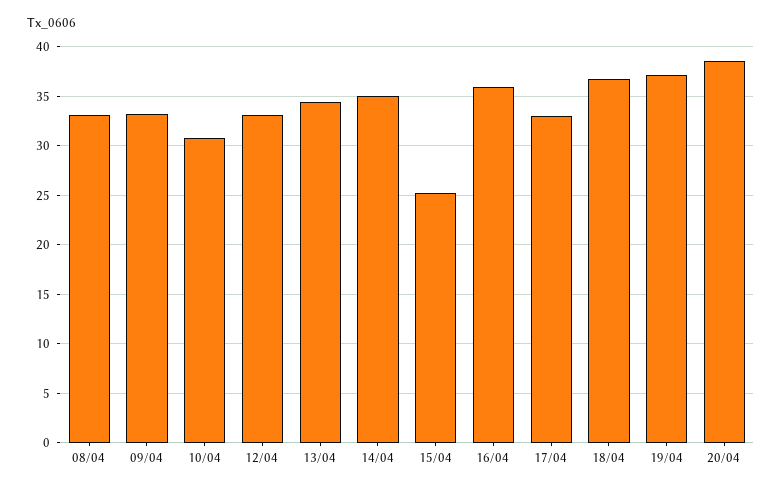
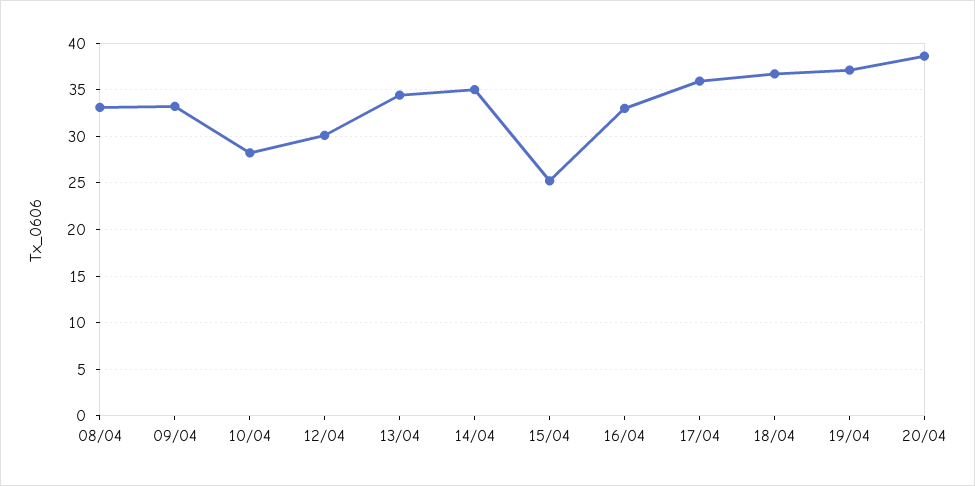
  {
    "08/04": 33,
    "09/04": 33,
-   "10/04": 31,
+   "10/04": 28,
-   "12/04": 33,
+   "12/04": 30,
    "13/04": 34,
    "14/04": 35,
    "15/04": 25,
-   "16/04": 36,
+   "16/04": 33,
-   "17/04": 33,
+   "17/04": 36,
    "18/04": 37,
    "19/04": 37,
    "20/04": 39
  }

